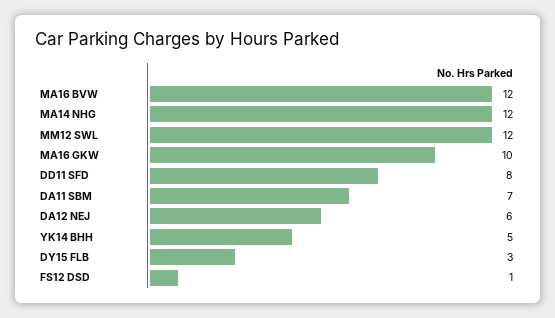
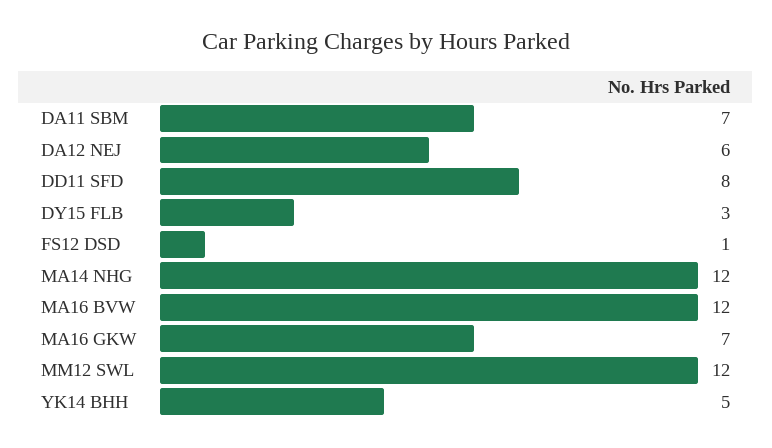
  {
    "MA16 BVW": 12,
    "MA14 NHG": 12,
    "MM12 SWL": 12,
-   "MA16 GKW": 10,
+   "MA16 GKW": 7,
    "DD11 SFD": 8,
    "DA11 SBM": 7,
    "DA12 NEJ": 6,
    "YK14 BHH": 5,
    "DY15 FLB": 3,
    "FS12 DSD": 1
  }

